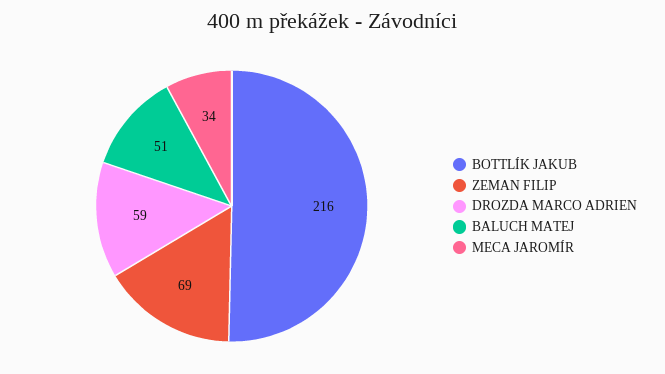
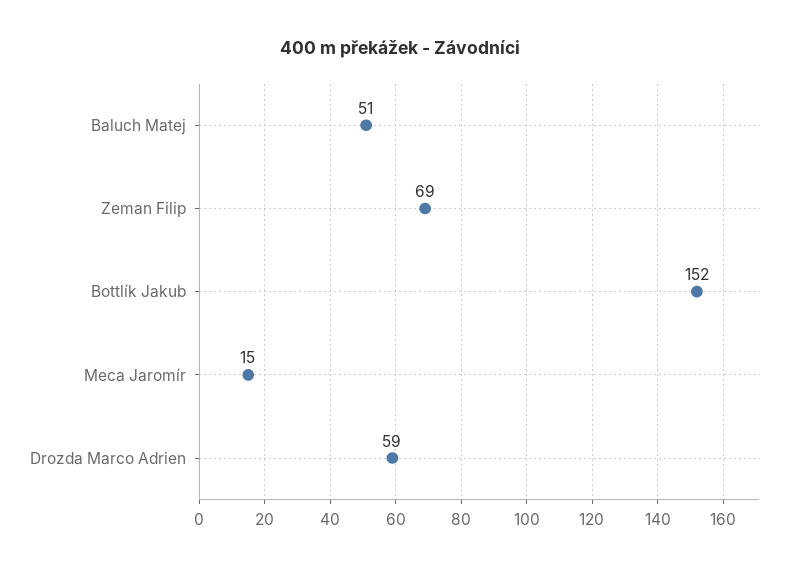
  {
-   "BOTTLÍK JAKUB": 216,
+   "BOTTLÍK JAKUB": 152,
    "ZEMAN FILIP": 69,
    "DROZDA MARCO ADRIEN": 59,
    "BALUCH MATEJ": 51,
-   "MECA JAROMÍR": 34
+   "MECA JAROMÍR": 15
  }

